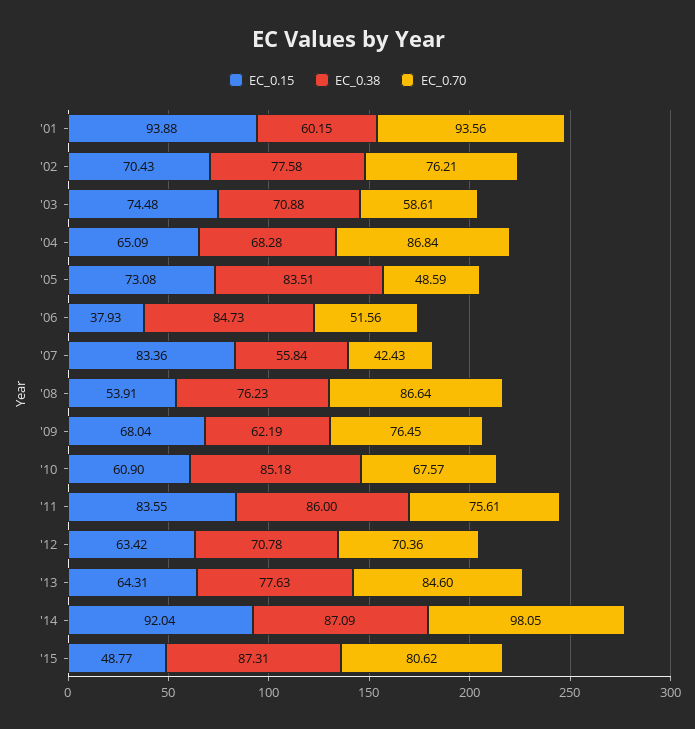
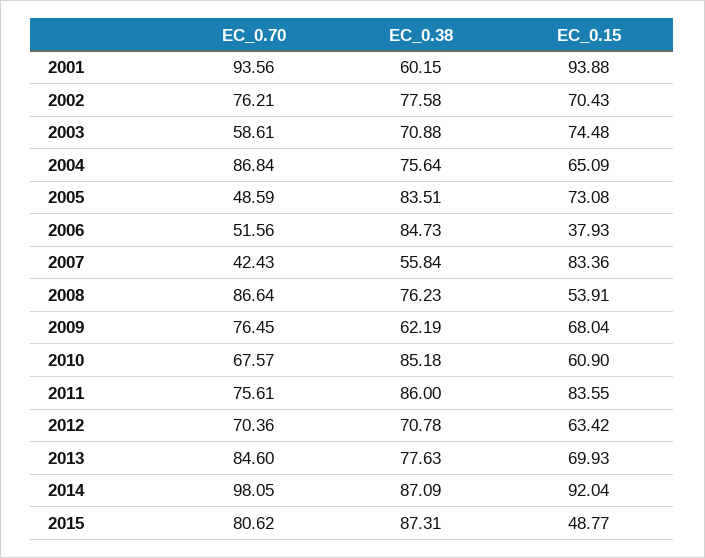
  {
    "EC_0.15": {
      "'01": 93.88,
      "'02": 70.43,
      "'03": 74.48,
      "'04": 65.09,
      "'05": 73.08,
      "'06": 37.93,
      "'07": 83.36,
      "'08": 53.91,
      "'09": 68.04,
      "'10": 60.9,
      "'11": 83.55,
      "'12": 63.42,
-     "'13": 64.31,
+     "'13": 69.93,
      "'14": 92.04,
      "'15": 48.77
    },
    "EC_0.38": {
      "'01": 60.15,
      "'02": 77.58,
      "'03": 70.88,
-     "'04": 68.28,
+     "'04": 75.64,
      "'05": 83.51,
      "'06": 84.73,
      "'07": 55.84,
      "'08": 76.23,
      "'09": 62.19,
      "'10": 85.18,
      "'11": 86,
      "'12": 70.78,
      "'13": 77.63,
      "'14": 87.09,
      "'15": 87.31
    },
    "EC_0.70": {
      "'01": 93.56,
      "'02": 76.21,
      "'03": 58.61,
      "'04": 86.84,
      "'05": 48.59,
      "'06": 51.56,
      "'07": 42.43,
      "'08": 86.64,
      "'09": 76.45,
      "'10": 67.57,
      "'11": 75.61,
      "'12": 70.36,
      "'13": 84.6,
      "'14": 98.05,
      "'15": 80.62
    }
  }

